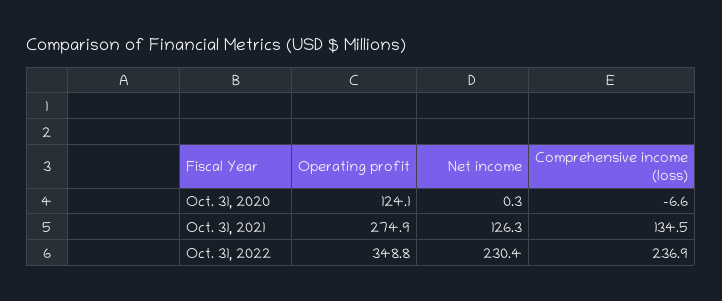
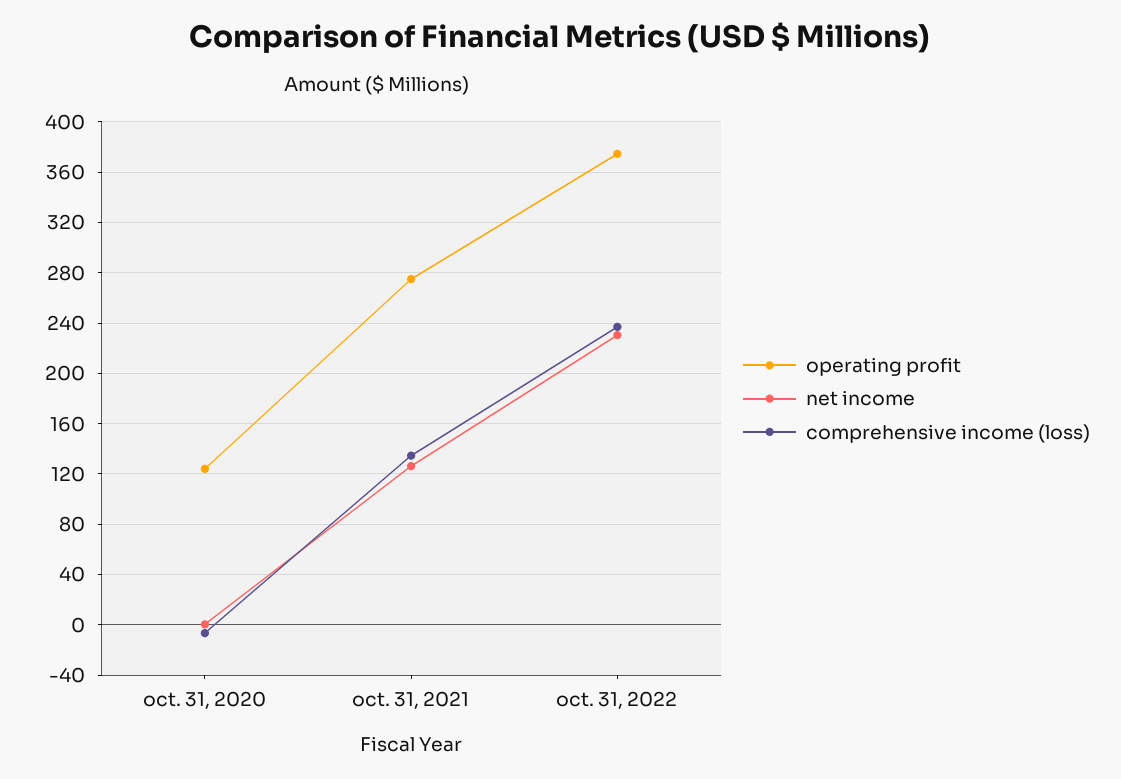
  {
    "Operating profit": {
      "Oct. 31, 2020": 124.1,
      "Oct. 31, 2021": 274.9,
-     "Oct. 31, 2022": 348.8
+     "Oct. 31, 2022": 375
    },
    "Net income": {
      "Oct. 31, 2020": 0.3,
      "Oct. 31, 2021": 126.3,
      "Oct. 31, 2022": 230.4
    },
    "Comprehensive income (loss)": {
      "Oct. 31, 2020": -6.6,
      "Oct. 31, 2021": 134.5,
      "Oct. 31, 2022": 236.9
    }
  }

